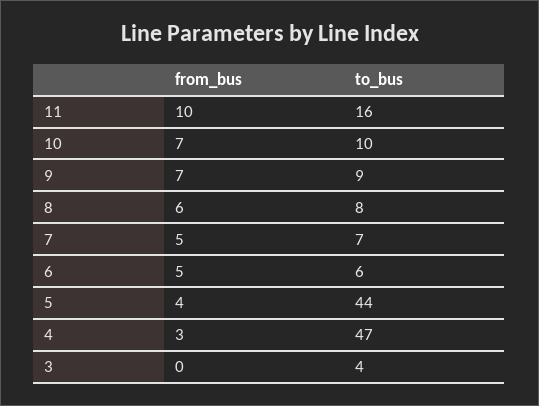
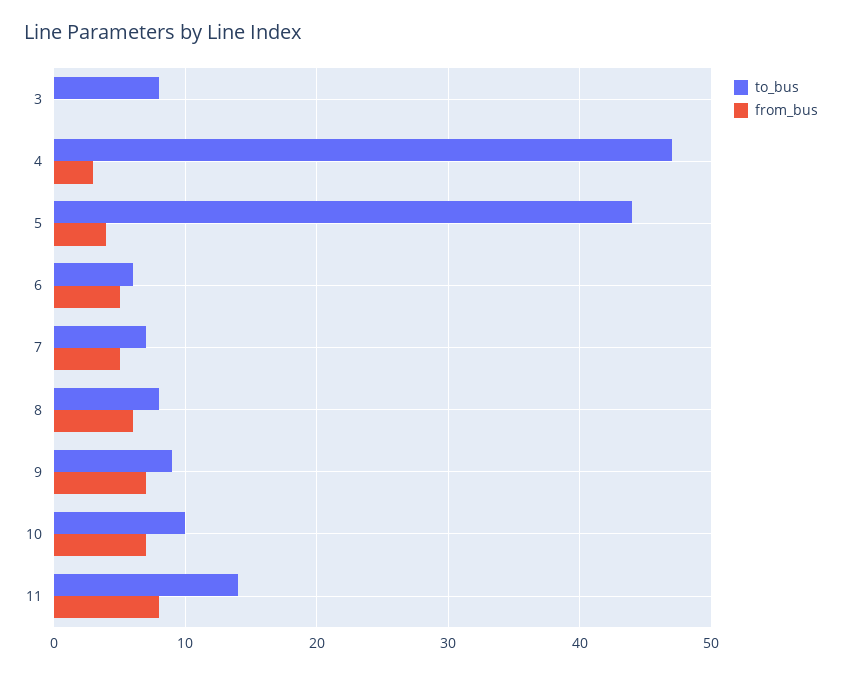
  {
    "from_bus": {
-     "11": 10,
+     "11": 8,
      "10": 7,
      "9": 7,
      "8": 6,
      "7": 5,
      "6": 5,
      "5": 4,
      "4": 3,
      "3": 0
    },
    "to_bus": {
-     "11": 16,
+     "11": 14,
      "10": 10,
      "9": 9,
      "8": 8,
      "7": 7,
      "6": 6,
      "5": 44,
      "4": 47,
-     "3": 4
+     "3": 8
    }
  }

